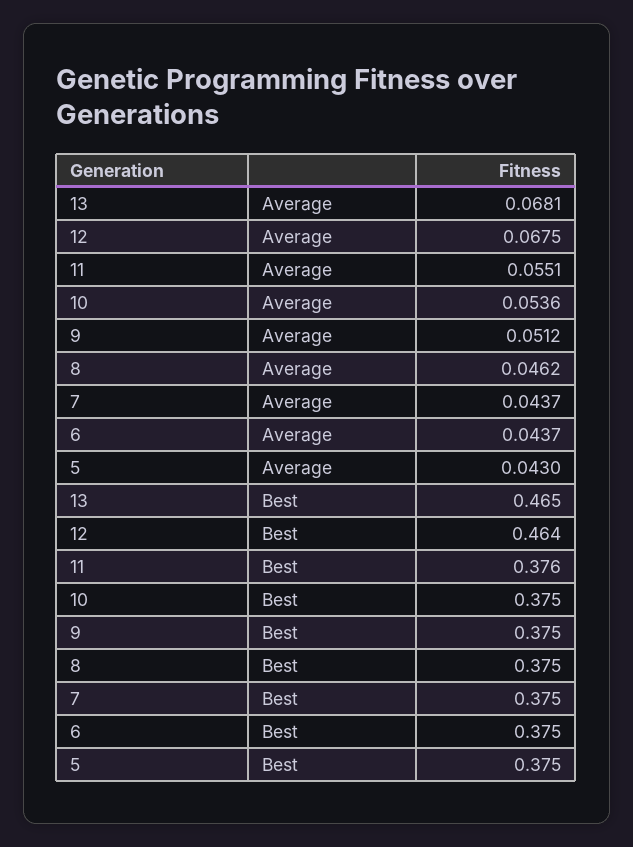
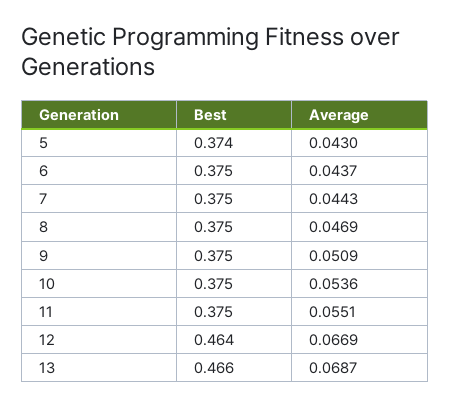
  {
    "13": {
-     "Average": 0.0681,
+     "Average": 0.0687,
-     "Best": 0.465
+     "Best": 0.466
    },
    "12": {
-     "Average": 0.0675,
+     "Average": 0.0669,
      "Best": 0.464
    },
    "11": {
      "Average": 0.0551,
-     "Best": 0.376
+     "Best": 0.375
    },
    "10": {
      "Average": 0.0536,
      "Best": 0.375
    },
    "9": {
-     "Average": 0.0512,
+     "Average": 0.0509,
      "Best": 0.375
    },
    "8": {
-     "Average": 0.0462,
+     "Average": 0.0469,
      "Best": 0.375
    },
    "7": {
-     "Average": 0.0437,
+     "Average": 0.0443,
      "Best": 0.375
    },
    "6": {
      "Average": 0.0437,
      "Best": 0.375
    },
    "5": {
      "Average": 0.043,
-     "Best": 0.375
+     "Best": 0.374
    }
  }

